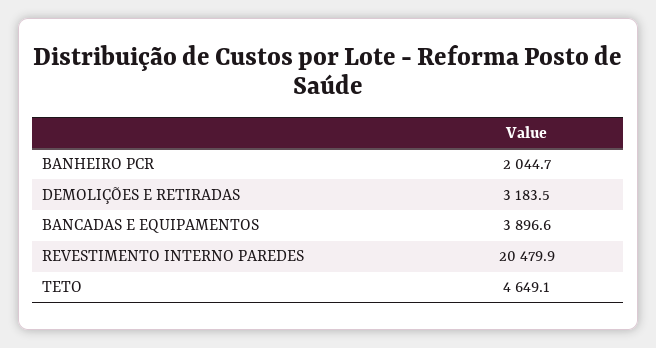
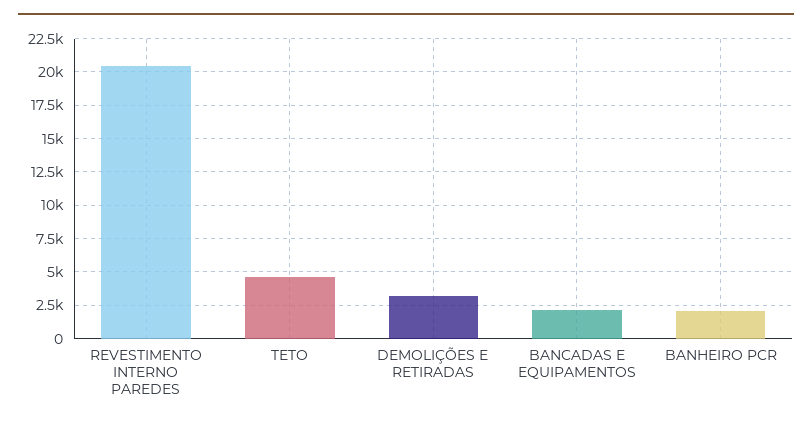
  {
    "BANHEIRO PCR": 2044.7,
    "DEMOLIÇÕES E RETIRADAS": 3183.5,
-   "BANCADAS E EQUIPAMENTOS": 3896.6,
+   "BANCADAS E EQUIPAMENTOS": 2000,
    "REVESTIMENTO INTERNO PAREDES": 20479.9,
    "TETO": 4649.1
  }

